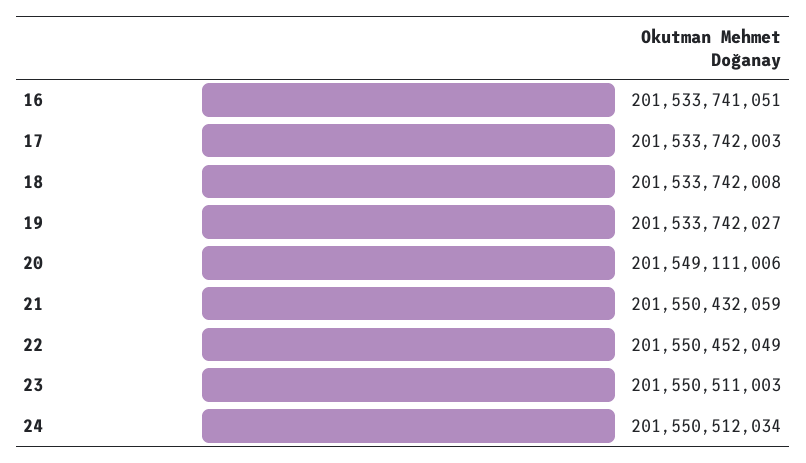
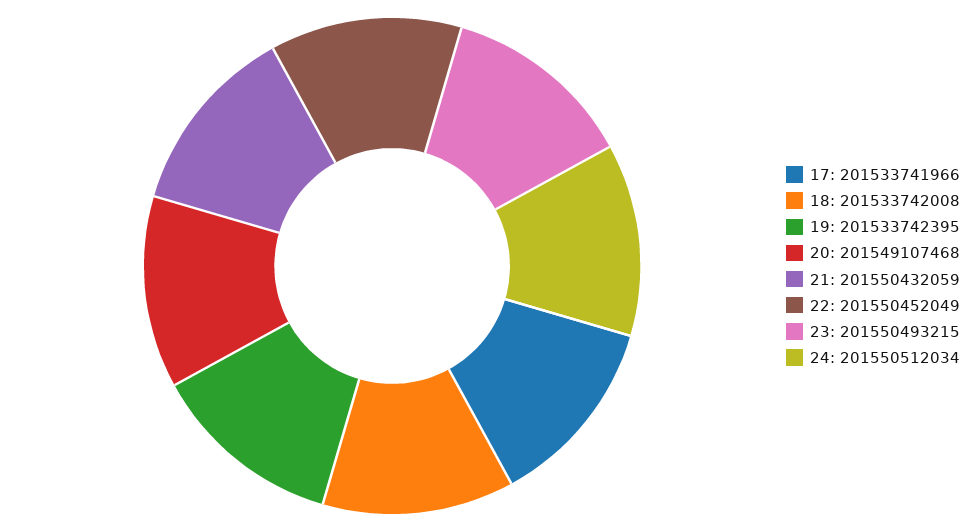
  {
-   "16": 201533741051,
-   "17": 201533742003,
+   "17": 201533741966,
    "18": 201533742008,
-   "19": 201533742027,
+   "19": 201533742395,
-   "20": 201549111006,
+   "20": 201549107468,
    "21": 201550432059,
    "22": 201550452049,
-   "23": 201550511003,
+   "23": 201550493215,
    "24": 201550512034
  }

